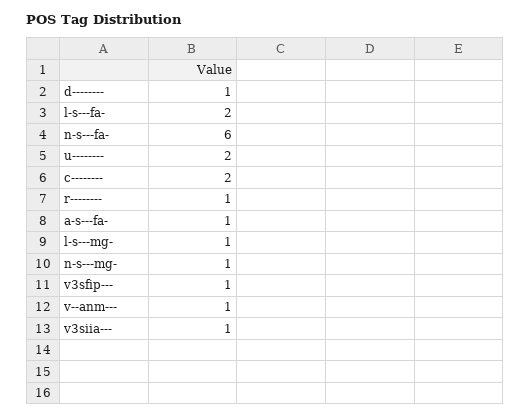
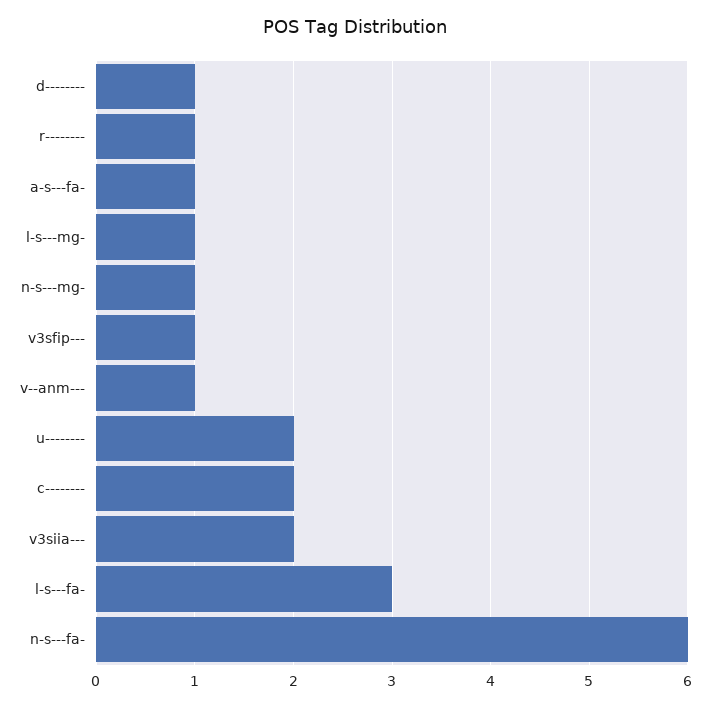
  {
    "d--------": 1,
-   "l-s---fa-": 2,
+   "l-s---fa-": 3,
    "n-s---fa-": 6,
    "u--------": 2,
    "c--------": 2,
    "r--------": 1,
    "a-s---fa-": 1,
    "l-s---mg-": 1,
    "n-s---mg-": 1,
    "v3sfip---": 1,
    "v--anm---": 1,
-   "v3siia---": 1
+   "v3siia---": 2
  }

